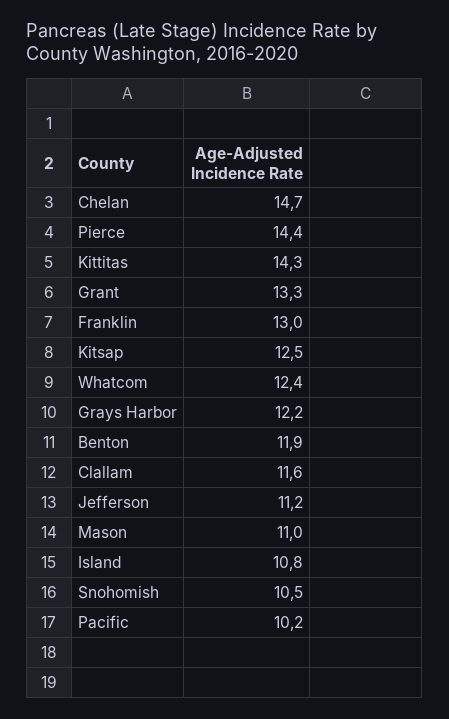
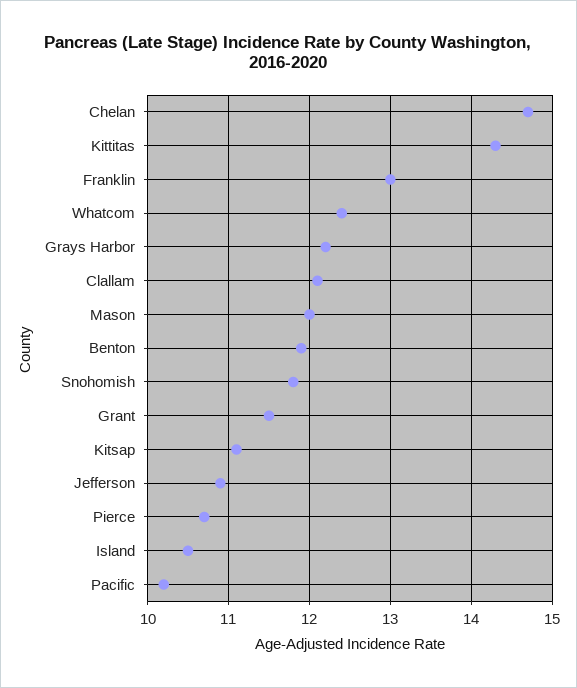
  {
    "Chelan": 14.7,
-   "Pierce": 14.4,
+   "Pierce": 10.7,
    "Kittitas": 14.3,
-   "Grant": 13.3,
+   "Grant": 11.5,
    "Franklin": 13,
-   "Kitsap": 12.5,
+   "Kitsap": 11.1,
    "Whatcom": 12.4,
    "Grays Harbor": 12.2,
    "Benton": 11.9,
-   "Clallam": 11.6,
+   "Clallam": 12.1,
-   "Jefferson": 11.2,
+   "Jefferson": 10.9,
-   "Mason": 11,
+   "Mason": 12,
-   "Island": 10.8,
+   "Island": 10.5,
-   "Snohomish": 10.5,
+   "Snohomish": 11.8,
    "Pacific": 10.2
  }

